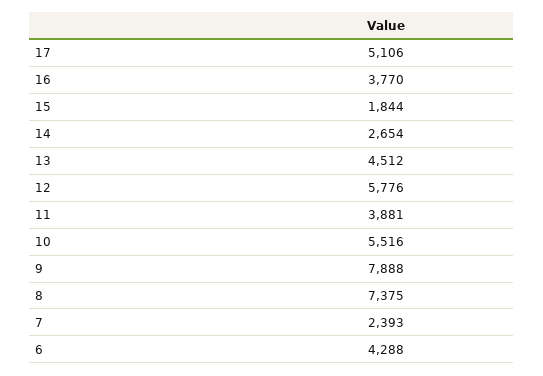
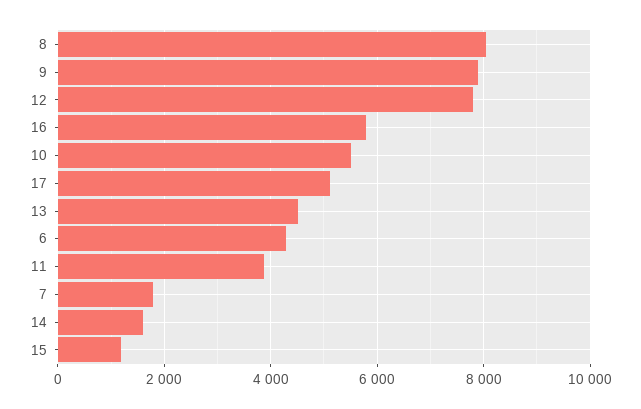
  {
    "17": 5106,
-   "16": 3770,
+   "16": 5800,
-   "15": 1844,
+   "15": 1200,
-   "14": 2654,
+   "14": 1600,
    "13": 4512,
-   "12": 5776,
+   "12": 7800,
    "11": 3881,
    "10": 5516,
    "9": 7888,
-   "8": 7375,
+   "8": 8000,
-   "7": 2393,
+   "7": 1800,
    "6": 4288
  }

